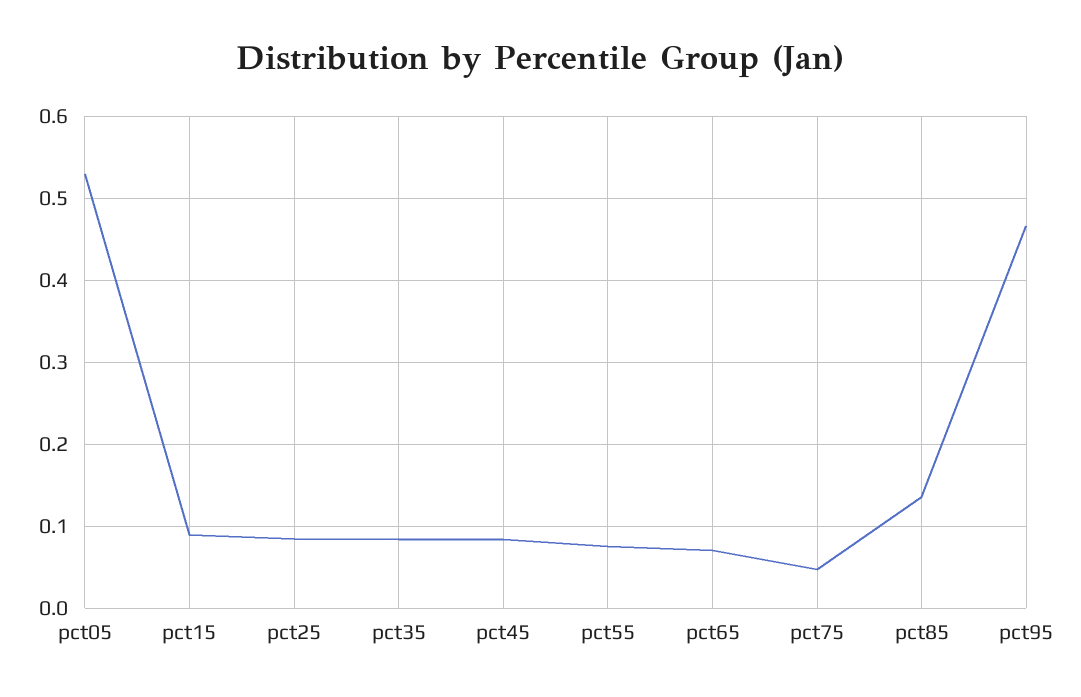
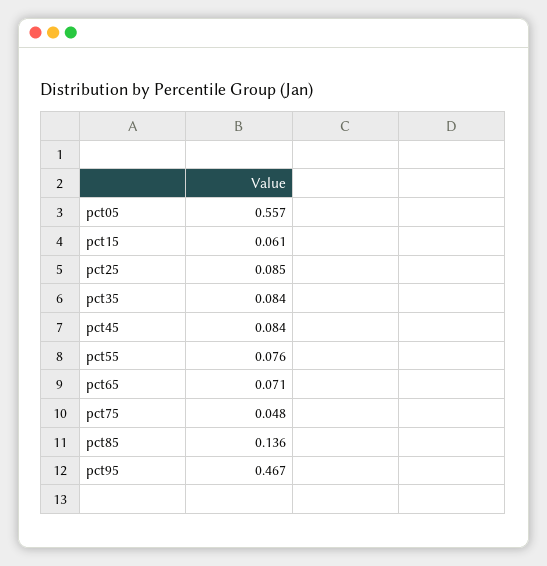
  {
-   "pct05": 0.53,
+   "pct05": 0.557,
-   "pct15": 0.09,
+   "pct15": 0.061,
    "pct25": 0.085,
    "pct35": 0.084,
    "pct45": 0.084,
    "pct55": 0.076,
    "pct65": 0.071,
    "pct75": 0.048,
    "pct85": 0.136,
    "pct95": 0.467
  }

